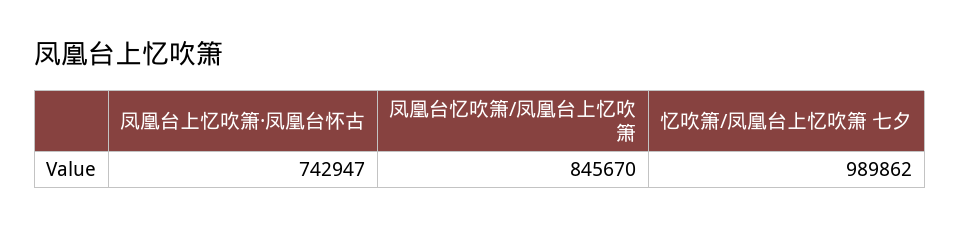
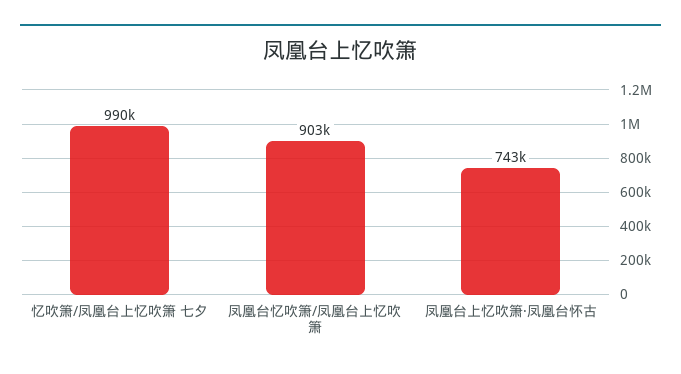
  {
    "凤凰台上忆吹箫·凤凰台怀古": 742947,
-   "凤凰台忆吹箫/凤凰台上忆吹箫": 845670,
+   "凤凰台忆吹箫/凤凰台上忆吹箫": 903000,
    "忆吹箫/凤凰台上忆吹箫 七夕": 989862
  }

